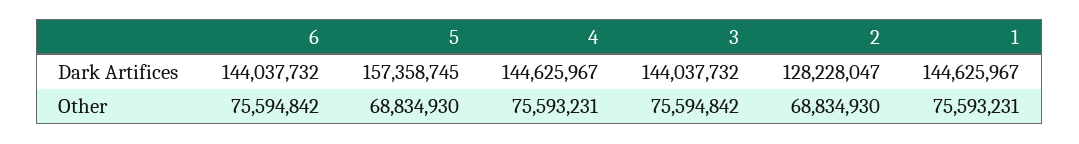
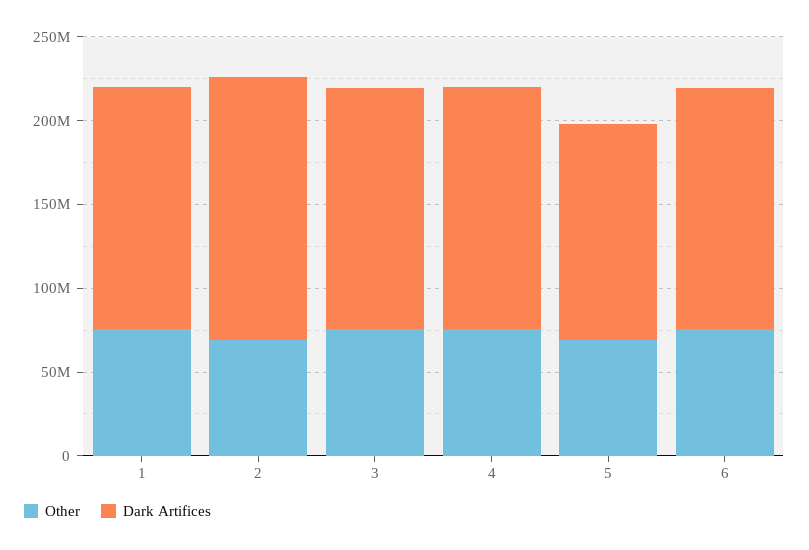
  {
    "Dark Artifices": {
      "6": 144037732,
-     "5": 157358745,
+     "5": 130000000,
      "4": 144625967,
      "3": 144037732,
-     "2": 128228047,
+     "2": 160000000,
      "1": 144625967
    },
    "Other": {
      "6": 75594842,
      "5": 68834930,
      "4": 75593231,
      "3": 75594842,
      "2": 68834930,
      "1": 75593231
    }
  }

